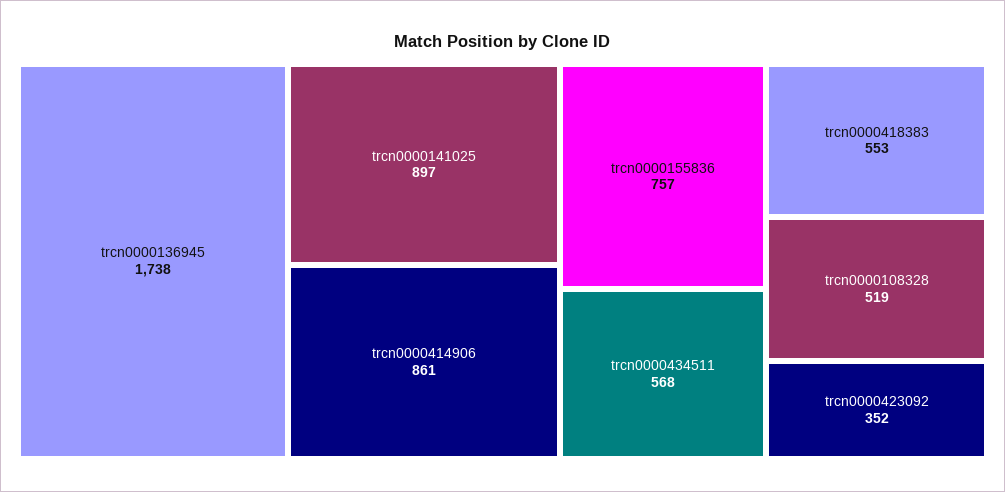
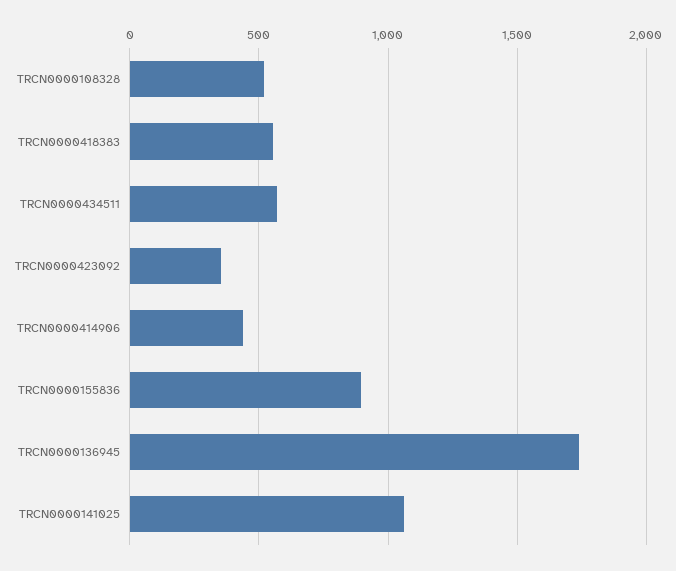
  {
    "trcn0000136945": 1738,
-   "trcn0000141025": 897,
+   "trcn0000141025": 1050,
-   "trcn0000414906": 861,
+   "trcn0000414906": 450,
-   "trcn0000155836": 757,
+   "trcn0000155836": 900,
    "trcn0000434511": 568,
    "trcn0000418383": 553,
    "trcn0000108328": 519,
    "trcn0000423092": 352
  }

